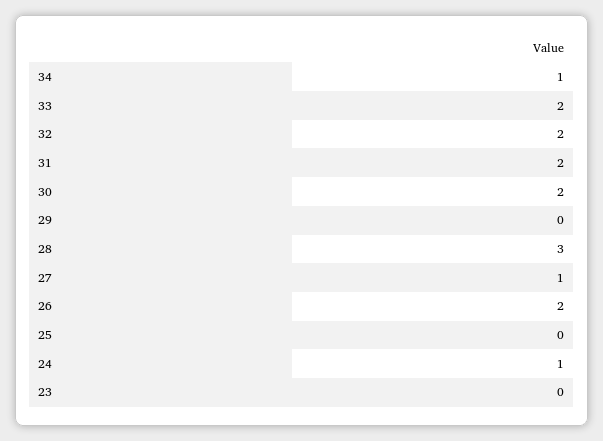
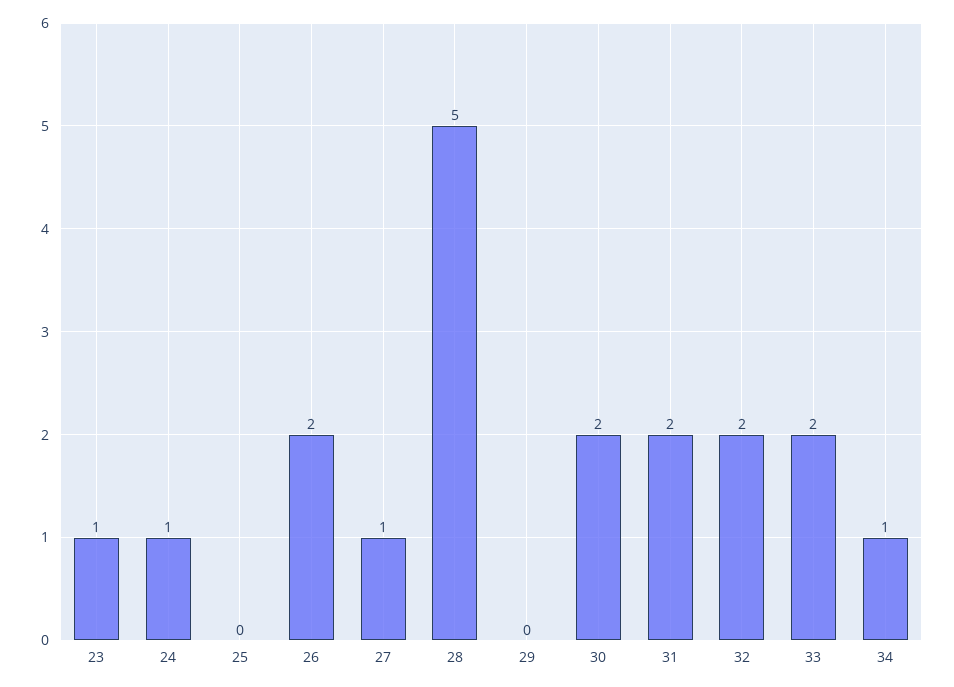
  {
    "34": 1,
    "33": 2,
    "32": 2,
    "31": 2,
    "30": 2,
    "29": 0,
-   "28": 3,
+   "28": 5,
    "27": 1,
    "26": 2,
    "25": 0,
    "24": 1,
-   "23": 0
+   "23": 1
  }

